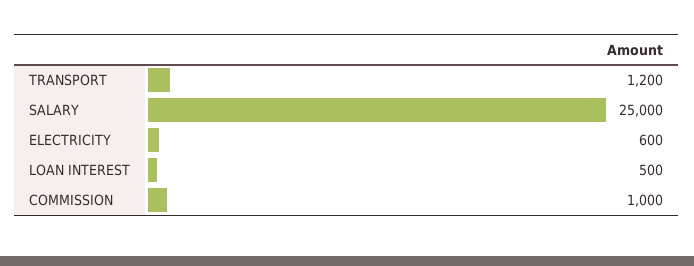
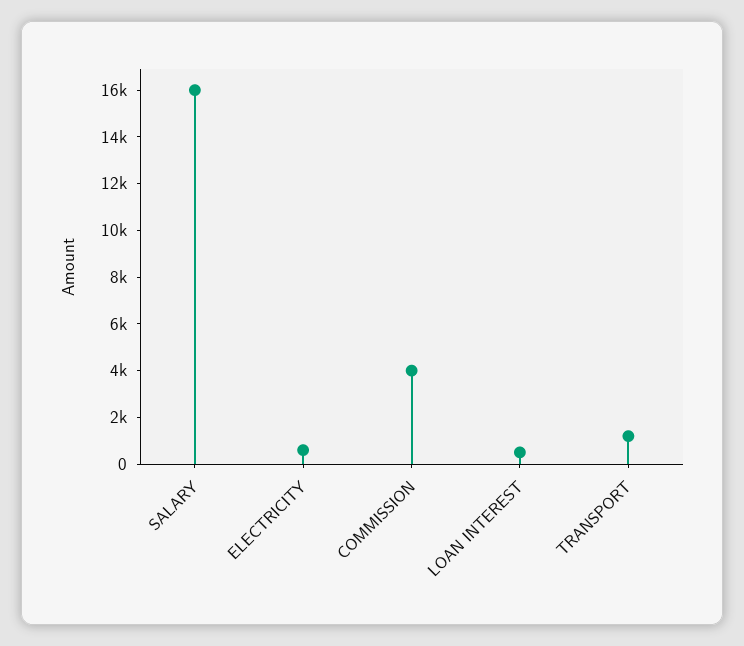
  {
    "TRANSPORT": 1200,
-   "SALARY": 25000,
+   "SALARY": 16000,
    "ELECTRICITY": 600,
    "LOAN INTEREST": 500,
-   "COMMISSION": 1000
+   "COMMISSION": 4000
  }

